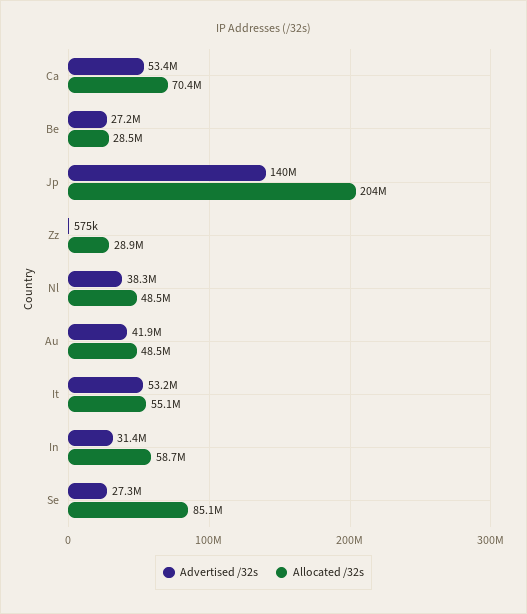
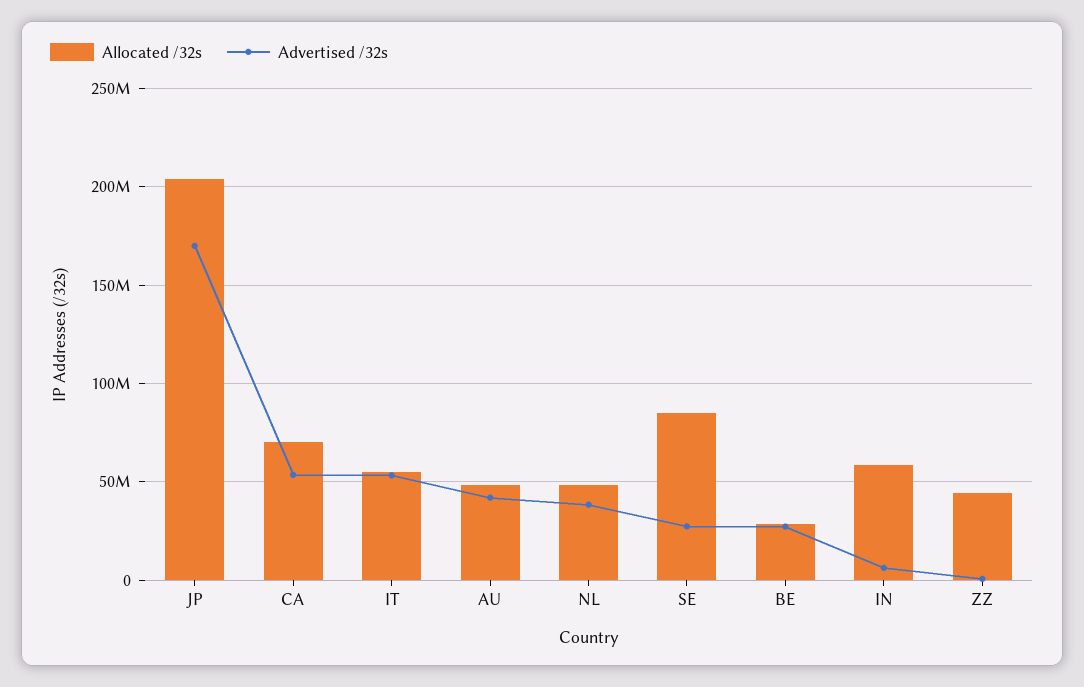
  {
    "Advertised /32s": {
      "Ca": 53400000,
      "Be": 27200000,
-     "Jp": 140000000,
+     "Jp": 170000000,
      "Zz": 575000,
      "Nl": 38300000,
      "Au": 41900000,
      "It": 53200000,
-     "In": 31400000,
+     "In": 5000000,
      "Se": 27300000
    },
    "Allocated /32s": {
      "Ca": 70400000,
      "Be": 28500000,
      "Jp": 204000000,
-     "Zz": 28900000,
+     "Zz": 45000000,
      "Nl": 48500000,
      "Au": 48500000,
      "It": 55100000,
      "In": 58700000,
      "Se": 85100000
    }
  }

